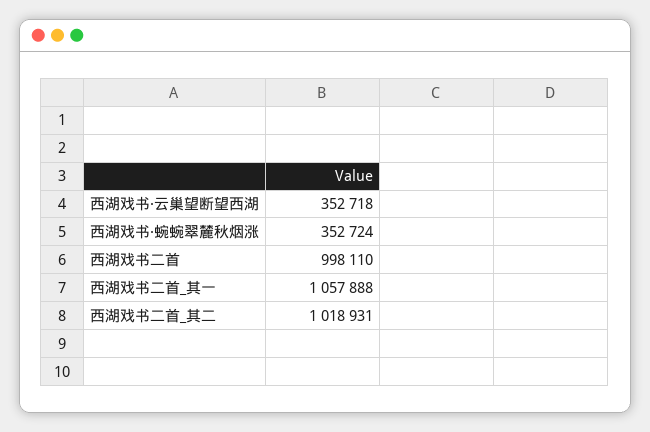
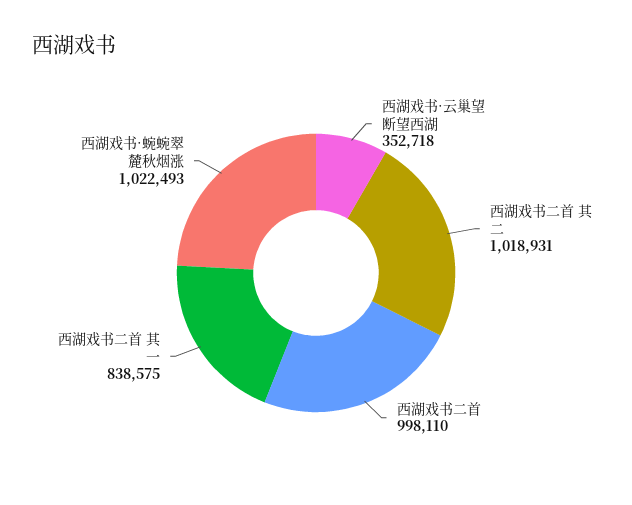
  {
    "西湖戏书·云巢望断望西湖": 352718,
-   "西湖戏书·蜿蜿翠麓秋烟涨": 352724,
+   "西湖戏书·蜿蜿翠麓秋烟涨": 1022493,
    "西湖戏书二首": 998110,
-   "西湖戏书二首_其一": 1057888,
+   "西湖戏书二首_其一": 838575,
    "西湖戏书二首_其二": 1018931
  }

